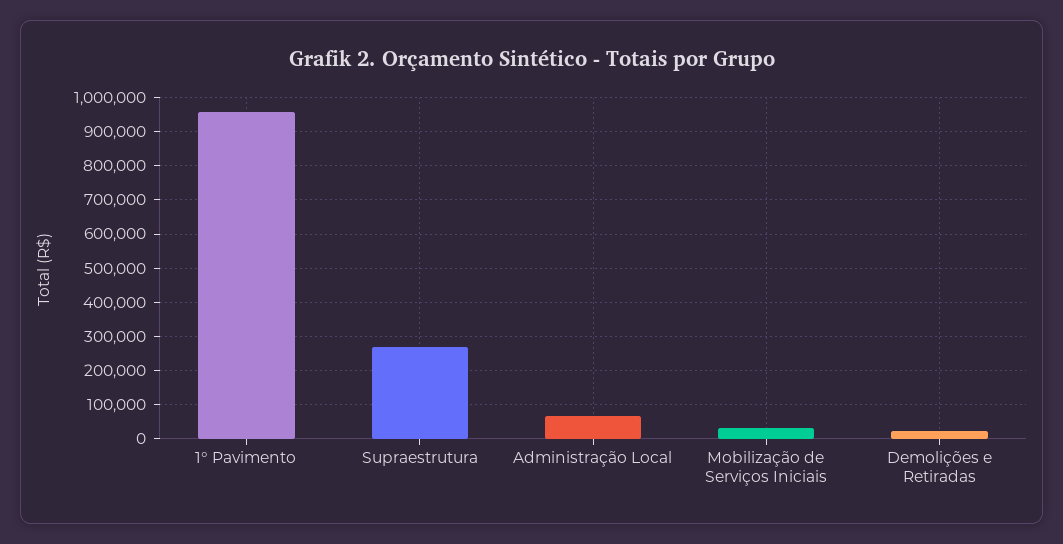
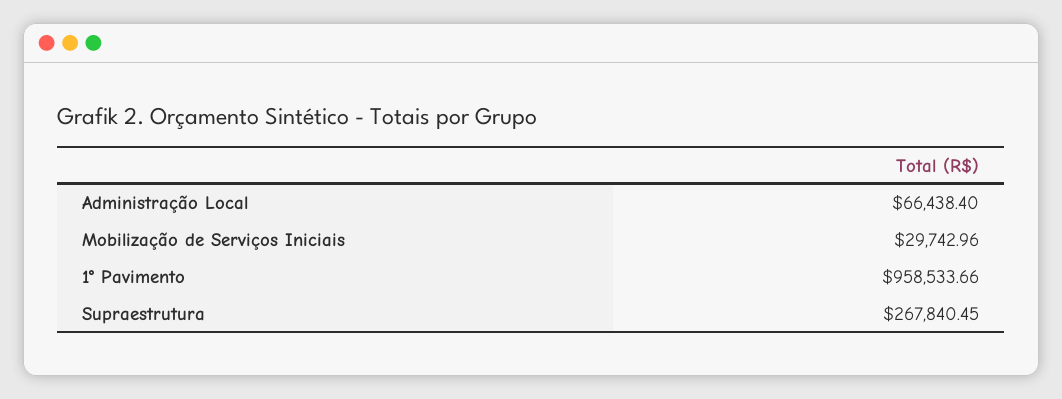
  {
    "1° Pavimento": 958533.66,
    "Supraestrutura": 267840.45,
    "Administração Local": 66438.4,
-   "Mobilização de Serviços Iniciais": 29742.96,
+   "Mobilização de Serviços Iniciais": 29742.96
-   "Demolições e Retiradas": 20000
  }

